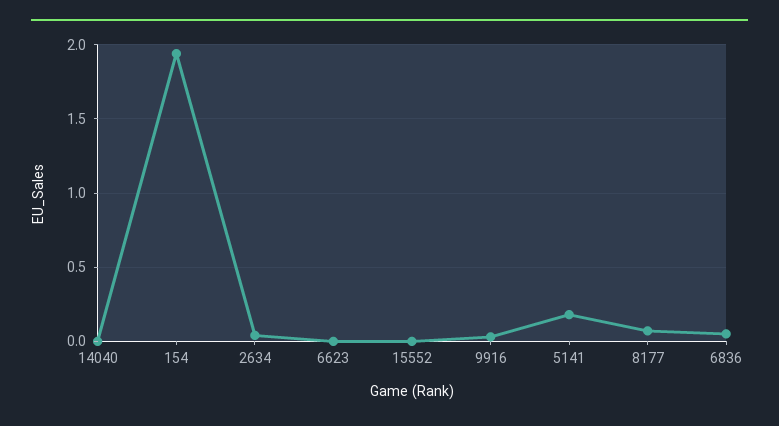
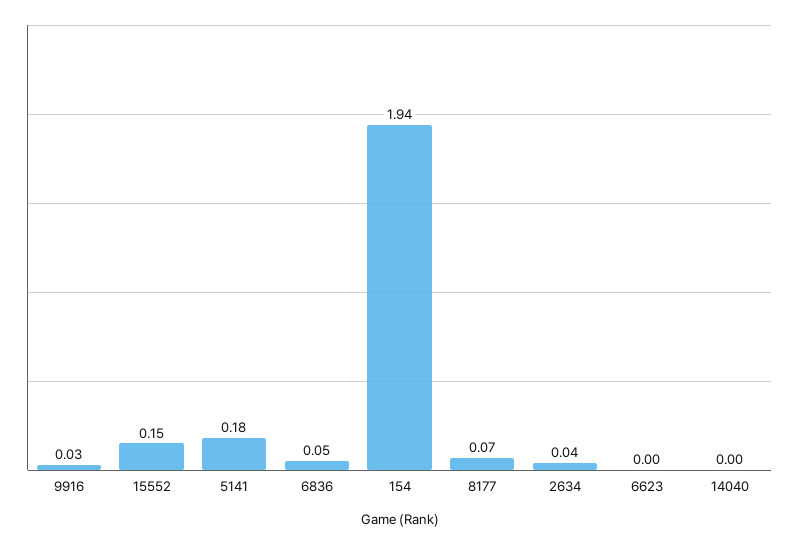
  {
    "14040": 0,
    "154": 1.94,
    "2634": 0.04,
    "6623": 0,
-   "15552": 0,
+   "15552": 0.15,
    "9916": 0.03,
    "5141": 0.18,
    "8177": 0.07,
    "6836": 0.05
  }

